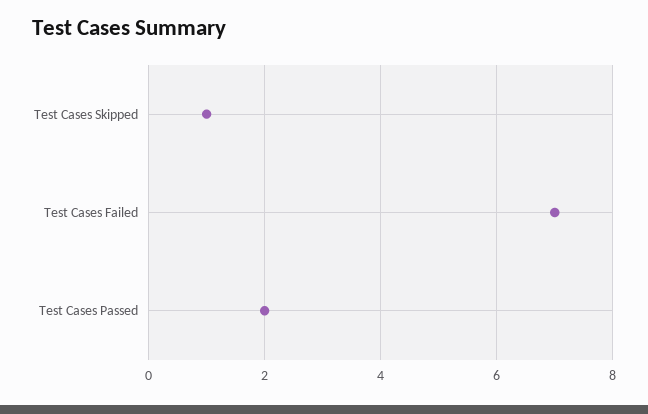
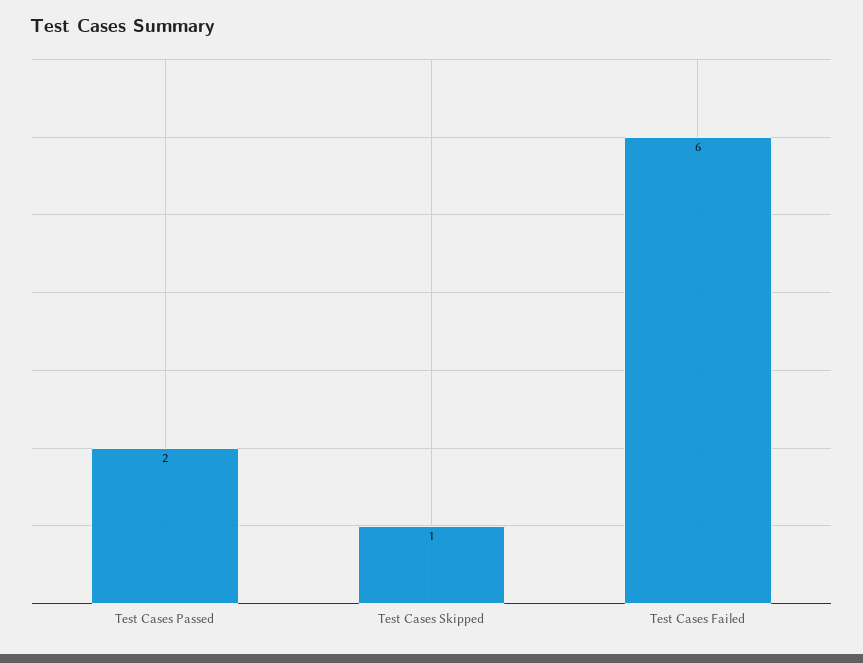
  {
    "Test Cases Skipped": 1,
-   "Test Cases Failed": 7,
+   "Test Cases Failed": 6,
    "Test Cases Passed": 2
  }

